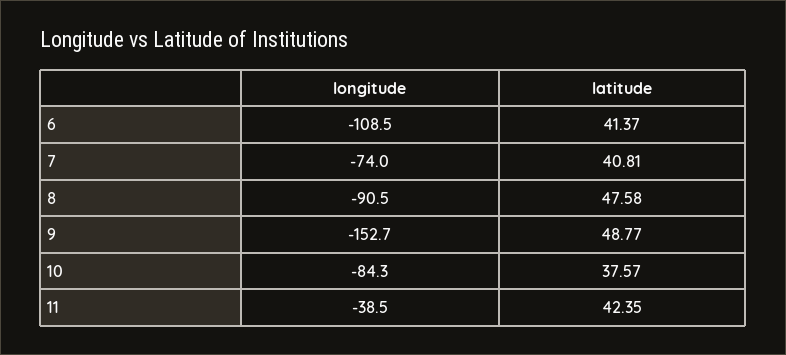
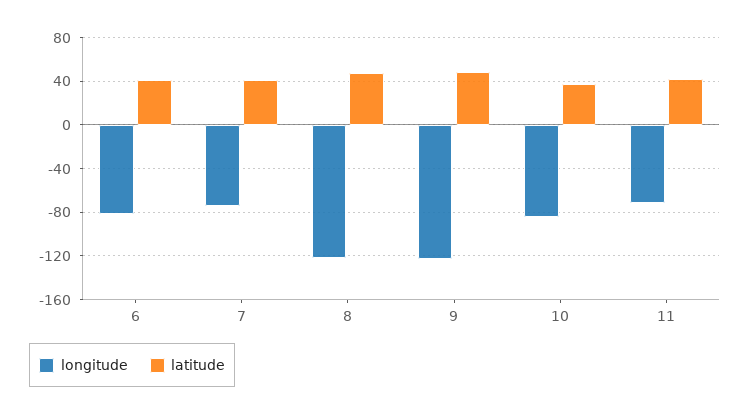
  {
    "longitude": {
-     "6": -108.5,
+     "6": -80,
      "7": -74,
-     "8": -90.5,
+     "8": -120,
-     "9": -152.7,
+     "9": -120,
      "10": -84.3,
-     "11": -38.5
+     "11": -70
    },
    "latitude": {
      "6": 41.37,
      "7": 40.81,
      "8": 47.58,
      "9": 48.77,
      "10": 37.57,
      "11": 42.35
    }
  }

